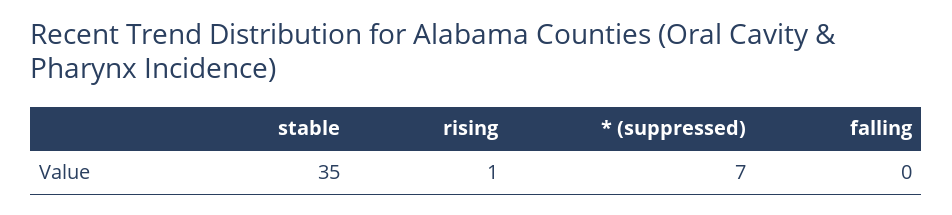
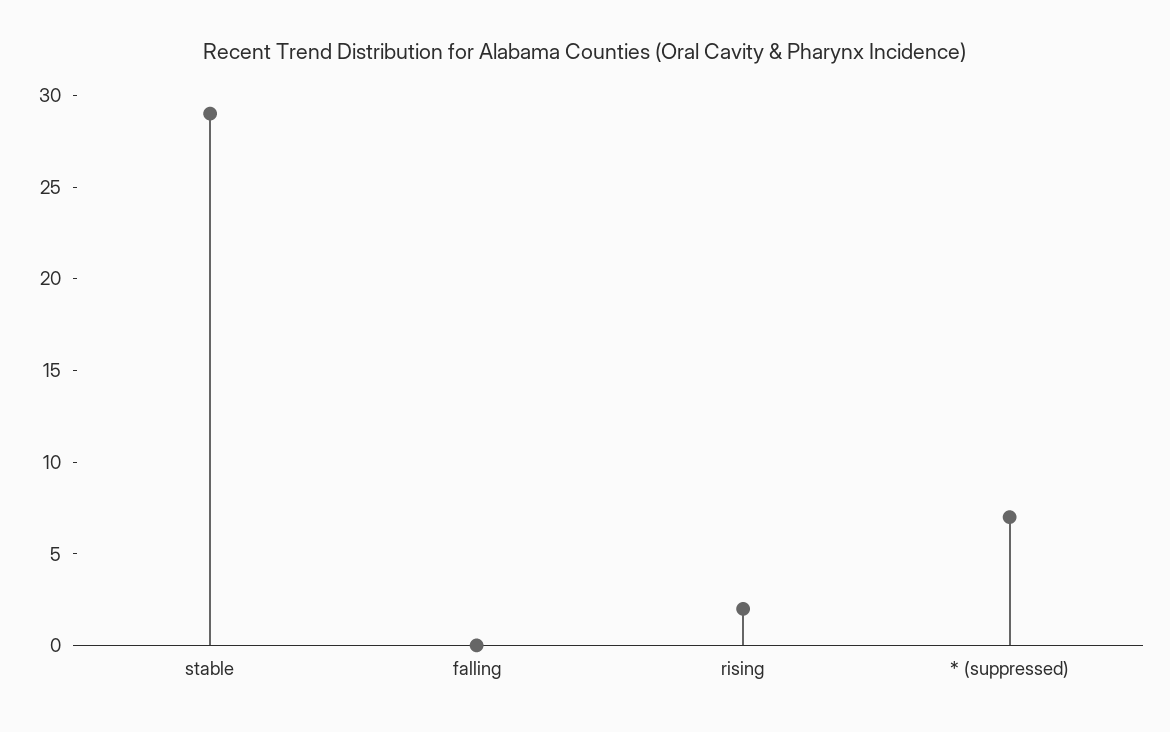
  {
-   "stable": 35,
+   "stable": 29,
-   "rising": 1,
+   "rising": 2,
    "* (suppressed)": 7,
    "falling": 0
  }

